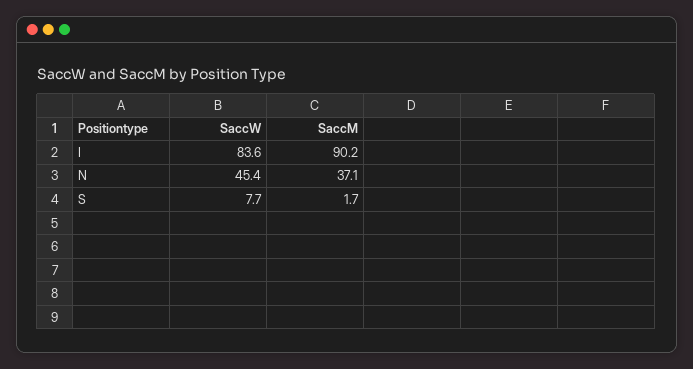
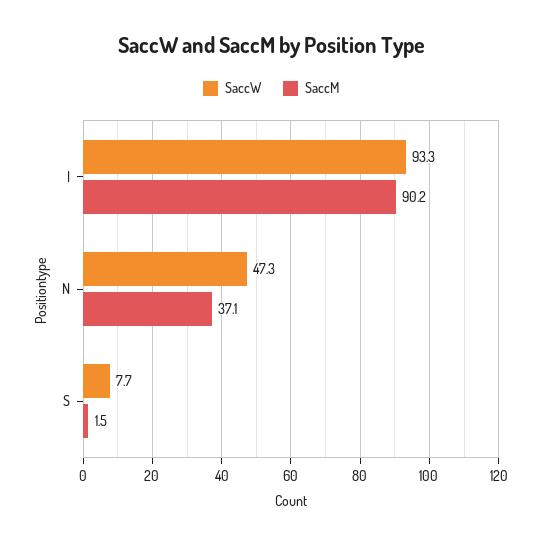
  {
    "SaccW": {
-     "I": 83.6,
+     "I": 93.3,
-     "N": 45.4,
+     "N": 47.3,
      "S": 7.7
    },
    "SaccM": {
      "I": 90.2,
      "N": 37.1,
-     "S": 1.7
+     "S": 1.5
    }
  }

